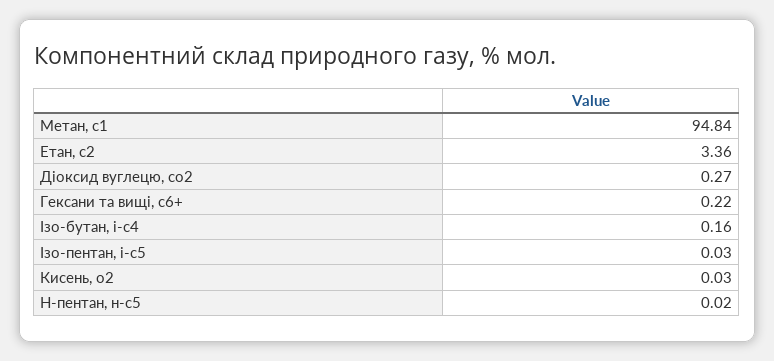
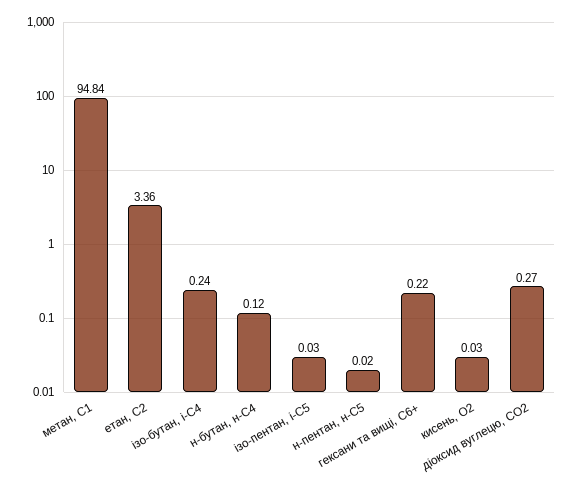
  {
    "Метан, с1": 94.84,
    "Етан, с2": 3.36,
    "Діоксид вуглецю, cо2": 0.27,
    "Гексани та вищі, с6+": 0.22,
-   "Ізо-бутан, і-с4": 0.16,
+   "Ізо-бутан, і-с4": 0.24,
    "Ізо-пентан, і-с5": 0.03,
    "Кисень, о2": 0.03,
-   "Н-пентан, н-с5": 0.02
+   "Н-пентан, н-с5": 0.02,
+   "н-бутан, н-С4": 0.12
  }

